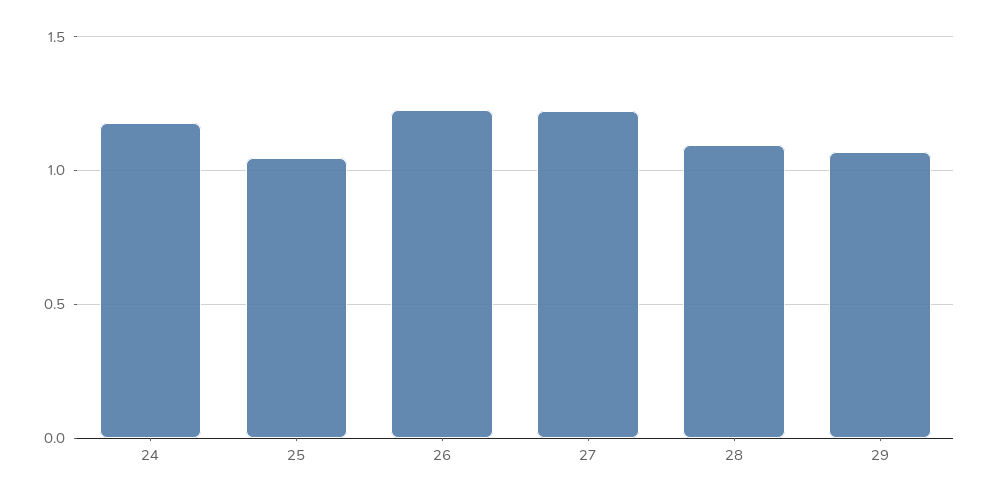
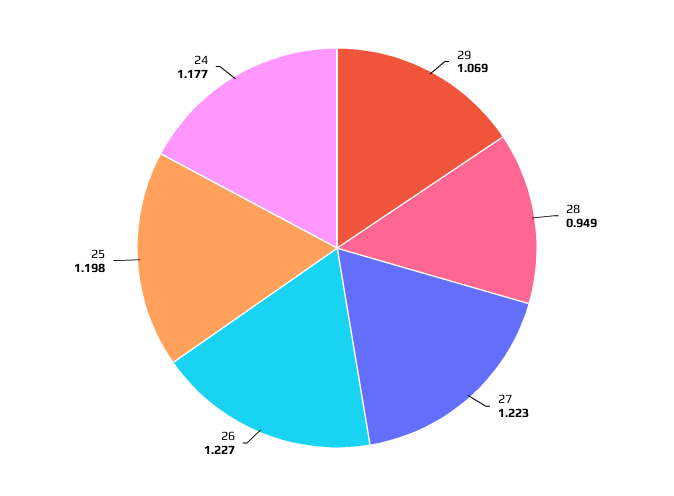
  {
    "24": 1.177,
-   "25": 1.05,
+   "25": 1.198,
    "26": 1.227,
    "27": 1.223,
-   "28": 1.1,
+   "28": 0.949,
    "29": 1.069
  }

